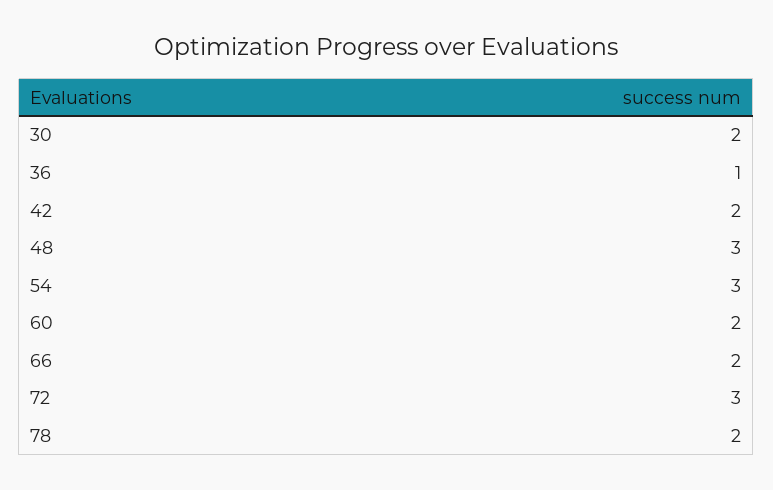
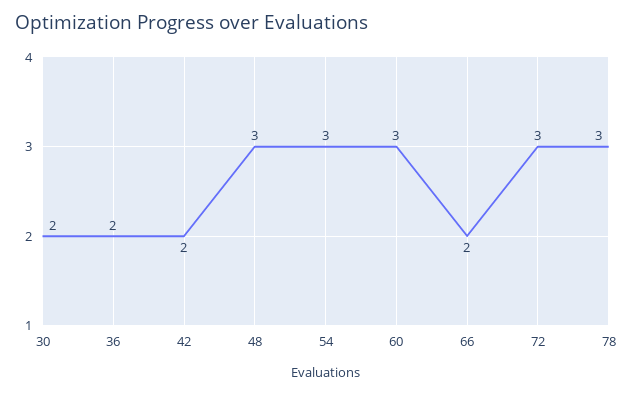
  {
    "30": 2,
-   "36": 1,
+   "36": 2,
    "42": 2,
    "48": 3,
    "54": 3,
-   "60": 2,
+   "60": 3,
    "66": 2,
    "72": 3,
-   "78": 2
+   "78": 3
  }

